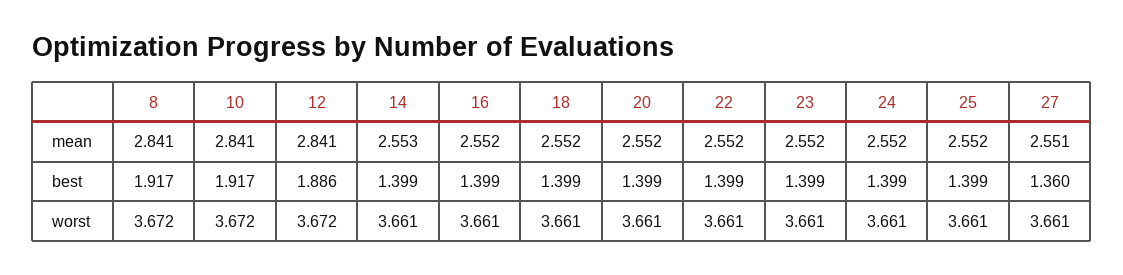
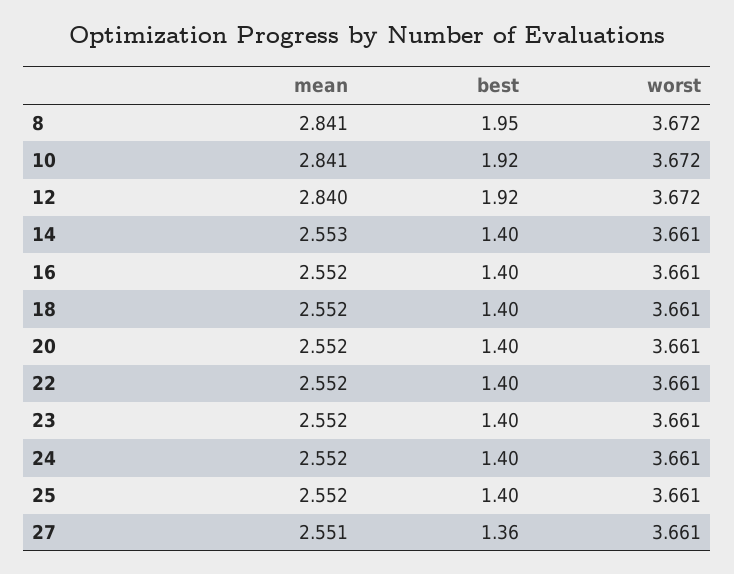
  {
    "8": {
      "mean": 2.841,
-     "best": 1.917,
+     "best": 1.95,
      "worst": 3.672
    },
    "10": {
      "mean": 2.841,
      "best": 1.917,
      "worst": 3.672
    },
    "12": {
-     "mean": 2.841,
+     "mean": 2.84,
-     "best": 1.886,
+     "best": 1.92,
      "worst": 3.672
    },
    "14": {
      "mean": 2.553,
      "best": 1.399,
      "worst": 3.661
    },
    "16": {
      "mean": 2.552,
      "best": 1.399,
      "worst": 3.661
    },
    "18": {
      "mean": 2.552,
      "best": 1.399,
      "worst": 3.661
    },
    "20": {
      "mean": 2.552,
      "best": 1.399,
      "worst": 3.661
    },
    "22": {
      "mean": 2.552,
      "best": 1.399,
      "worst": 3.661
    },
    "23": {
      "mean": 2.552,
      "best": 1.399,
      "worst": 3.661
    },
    "24": {
      "mean": 2.552,
      "best": 1.399,
      "worst": 3.661
    },
    "25": {
      "mean": 2.552,
      "best": 1.399,
      "worst": 3.661
    },
    "27": {
      "mean": 2.551,
      "best": 1.36,
      "worst": 3.661
    }
  }

